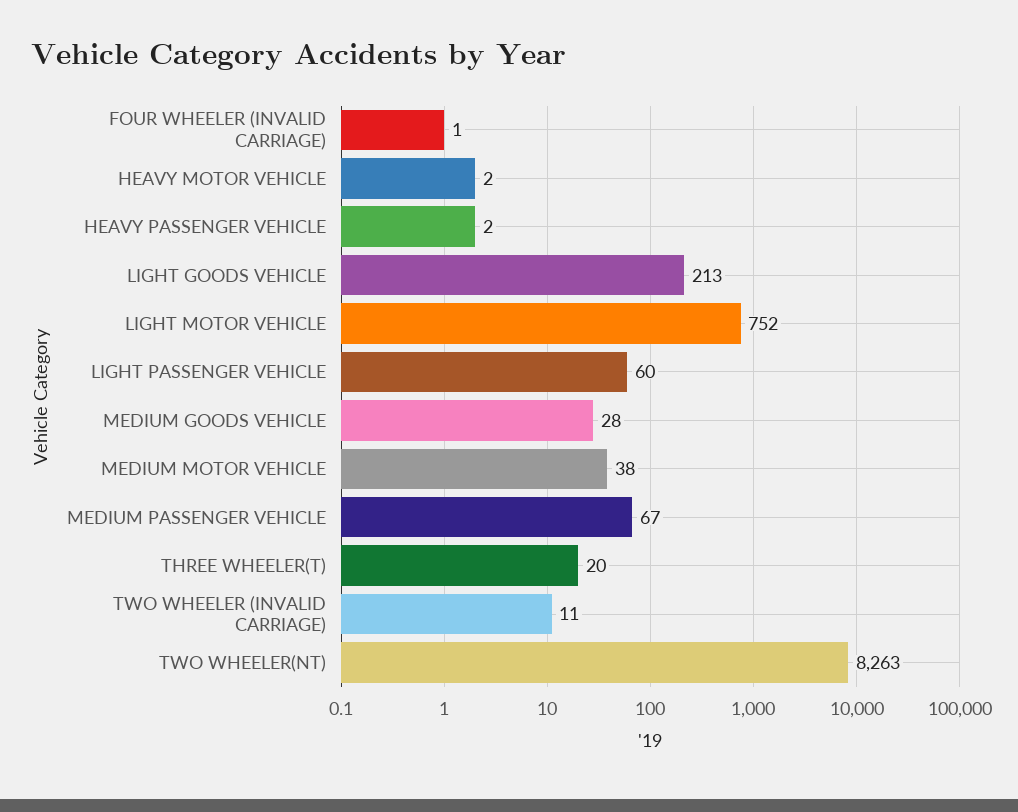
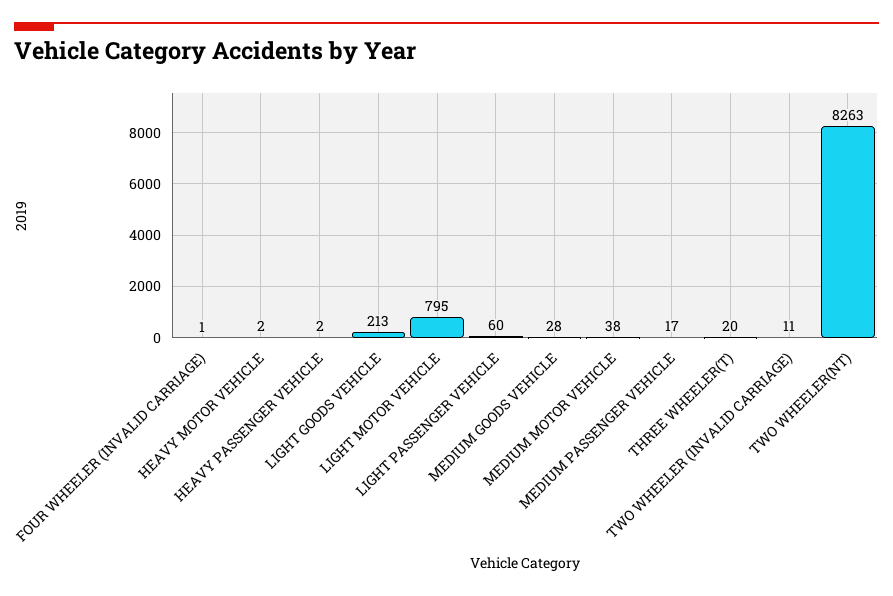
  {
    "FOUR WHEELER (INVALID CARRIAGE)": 1,
    "HEAVY MOTOR VEHICLE": 2,
    "HEAVY PASSENGER VEHICLE": 2,
    "LIGHT GOODS VEHICLE": 213,
-   "LIGHT MOTOR VEHICLE": 752,
+   "LIGHT MOTOR VEHICLE": 795,
    "LIGHT PASSENGER VEHICLE": 60,
    "MEDIUM GOODS VEHICLE": 28,
    "MEDIUM MOTOR VEHICLE": 38,
-   "MEDIUM PASSENGER VEHICLE": 67,
+   "MEDIUM PASSENGER VEHICLE": 17,
    "THREE WHEELER(T)": 20,
    "TWO WHEELER (INVALID CARRIAGE)": 11,
    "TWO WHEELER(NT)": 8263
  }

